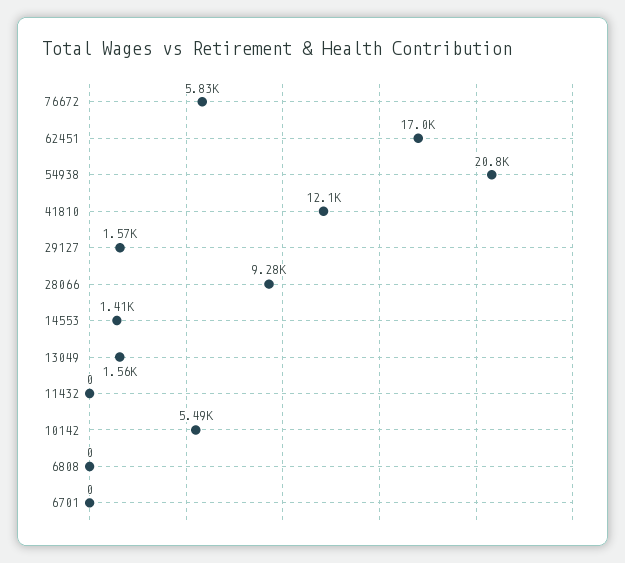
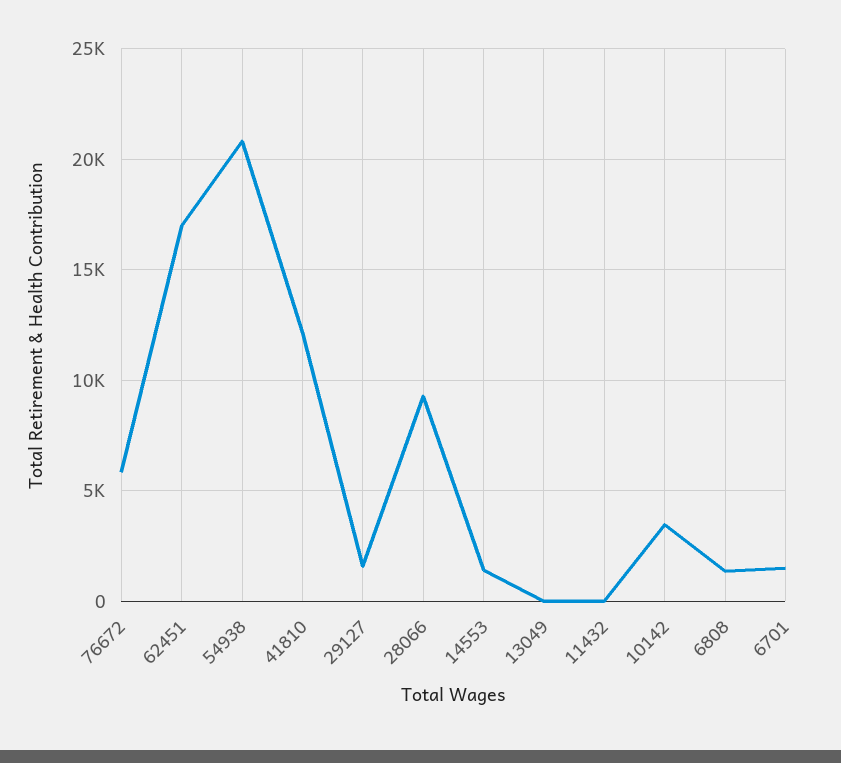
  {
    "76672": 5830,
    "62451": 17000,
    "54938": 20800,
    "41810": 12100,
    "29127": 1570,
    "28066": 9280,
    "14553": 1410,
-   "13049": 1560,
+   "13049": 0,
    "11432": 0,
-   "10142": 5490,
+   "10142": 3500,
-   "6808": 0,
+   "6808": 1500,
-   "6701": 0
+   "6701": 1500
  }

